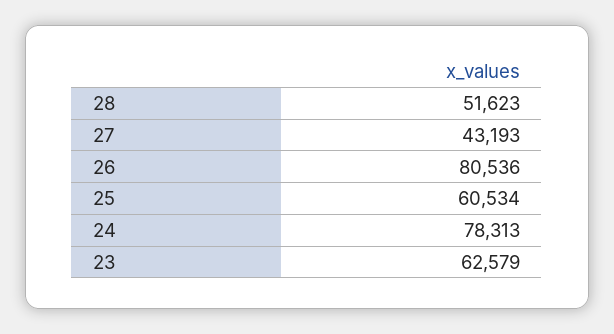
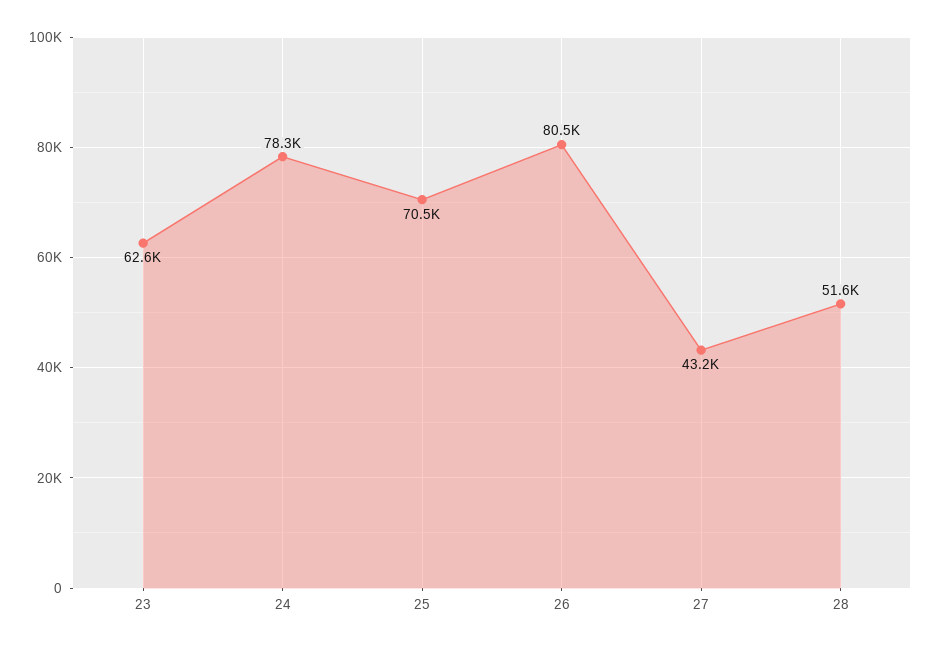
  {
    "28": 51623,
    "27": 43193,
    "26": 80536,
-   "25": 60534,
+   "25": 70500,
    "24": 78313,
    "23": 62579
  }

